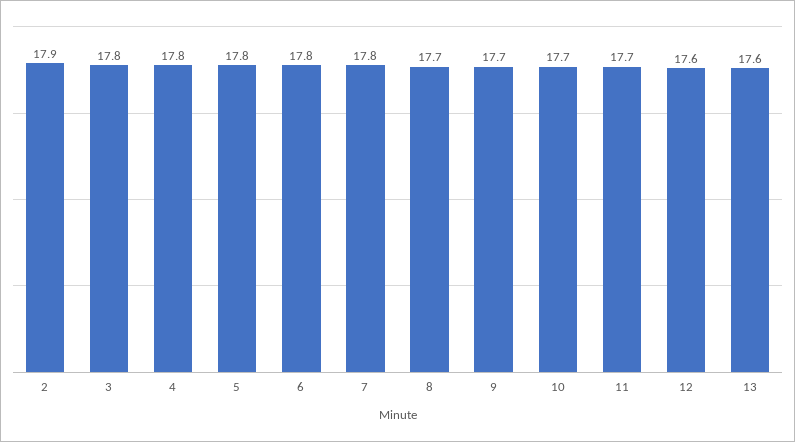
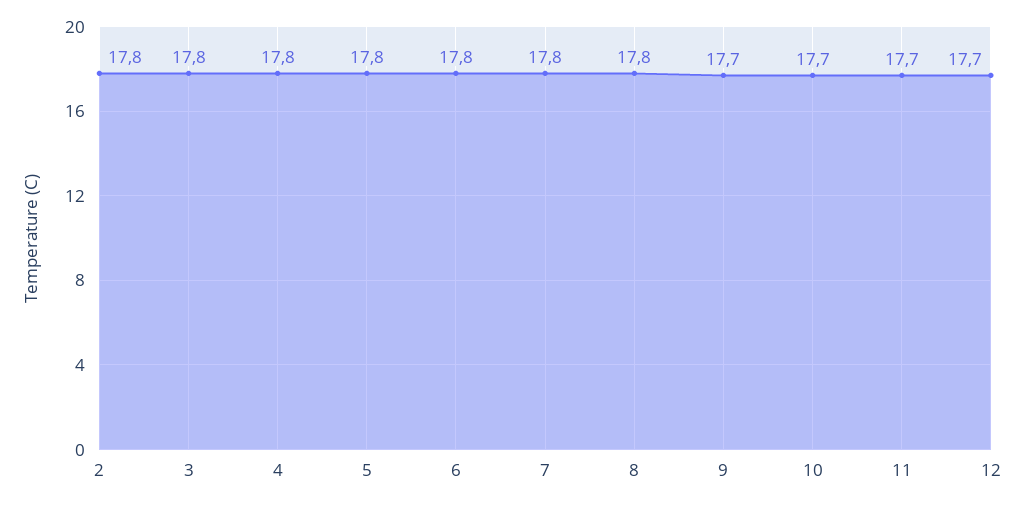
  {
-   "2": 17.9,
+   "2": 17.8,
    "3": 17.8,
    "4": 17.8,
    "5": 17.8,
    "6": 17.8,
    "7": 17.8,
-   "8": 17.7,
+   "8": 17.8,
    "9": 17.7,
    "10": 17.7,
    "11": 17.7,
-   "12": 17.6,
+   "12": 17.7
-   "13": 17.6
  }

